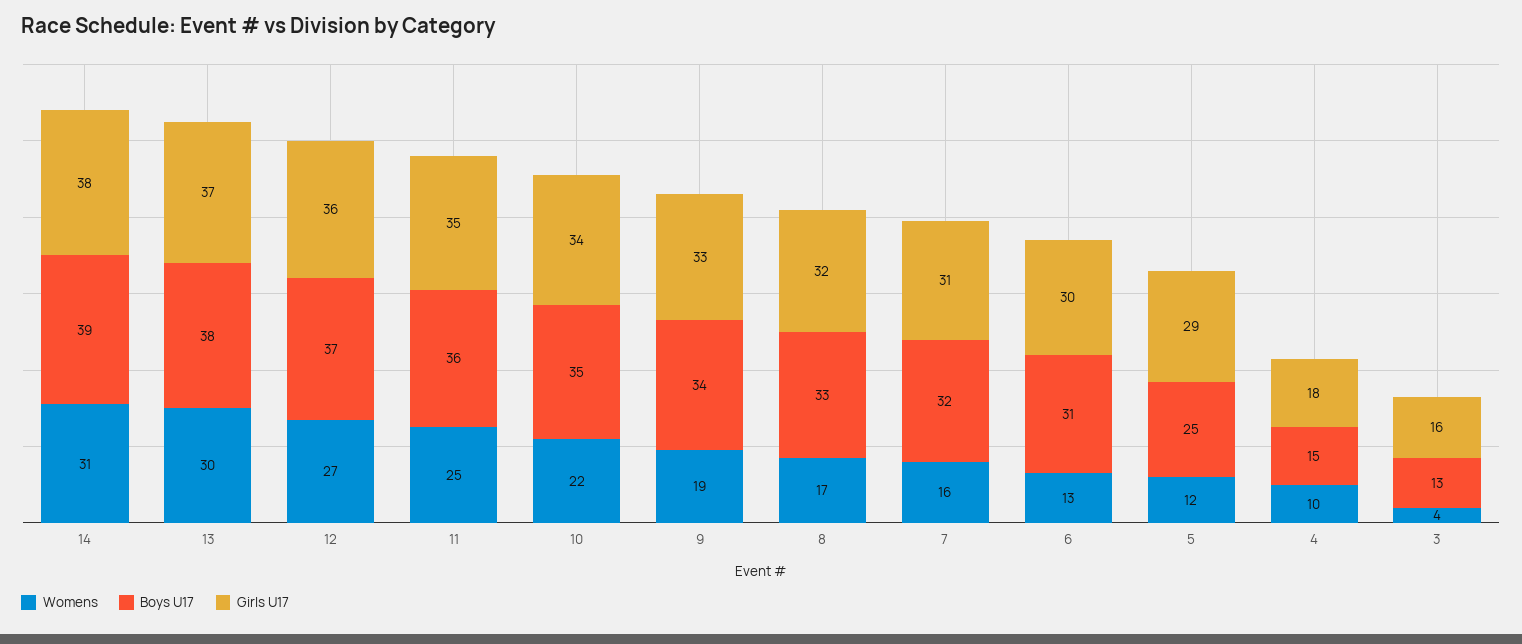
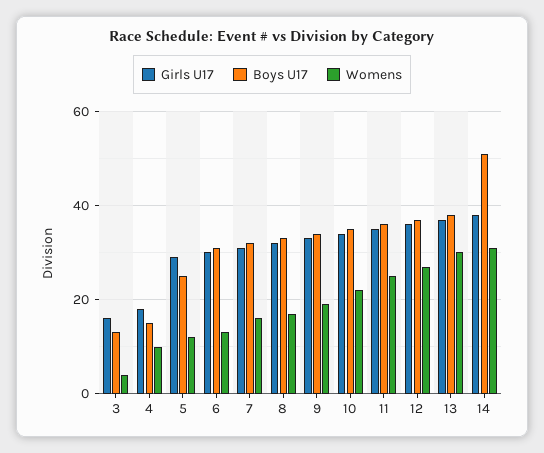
  {
    "Womens": {
      "14": 31,
      "13": 30,
      "12": 27,
      "11": 25,
      "10": 22,
      "9": 19,
      "8": 17,
      "7": 16,
      "6": 13,
      "5": 12,
      "4": 10,
      "3": 4
    },
    "Boys U17": {
-     "14": 39,
+     "14": 50,
      "13": 38,
      "12": 37,
      "11": 36,
      "10": 35,
      "9": 34,
      "8": 33,
      "7": 32,
      "6": 31,
      "5": 25,
      "4": 15,
      "3": 13
    },
    "Girls U17": {
      "14": 38,
      "13": 37,
      "12": 36,
      "11": 35,
      "10": 34,
      "9": 33,
      "8": 32,
      "7": 31,
      "6": 30,
      "5": 29,
      "4": 18,
      "3": 16
    }
  }

